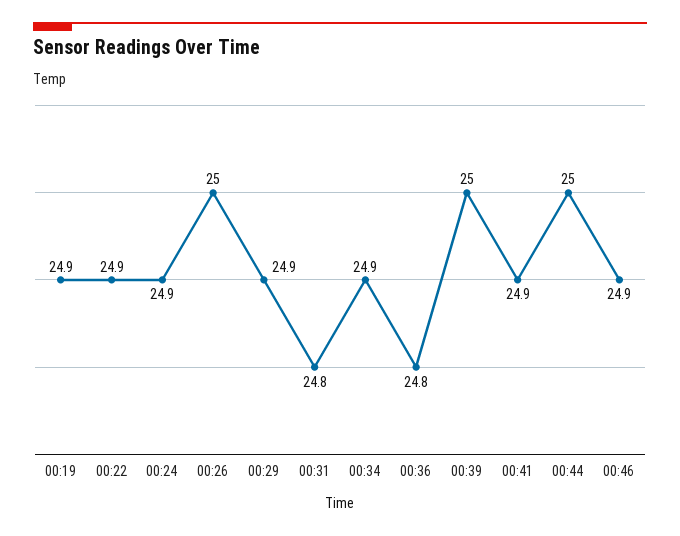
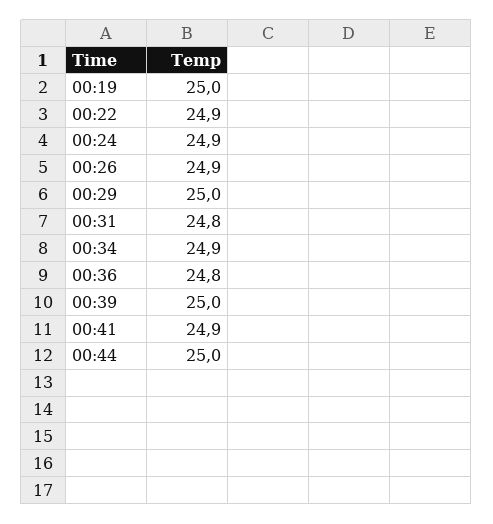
  {
-   "00:19": 24.9,
+   "00:19": 25,
    "00:22": 24.9,
    "00:24": 24.9,
-   "00:26": 25,
+   "00:26": 24.9,
-   "00:29": 24.9,
+   "00:29": 25,
    "00:31": 24.8,
    "00:34": 24.9,
    "00:36": 24.8,
    "00:39": 25,
    "00:41": 24.9,
-   "00:44": 25,
+   "00:44": 25
-   "00:46": 24.9
  }

